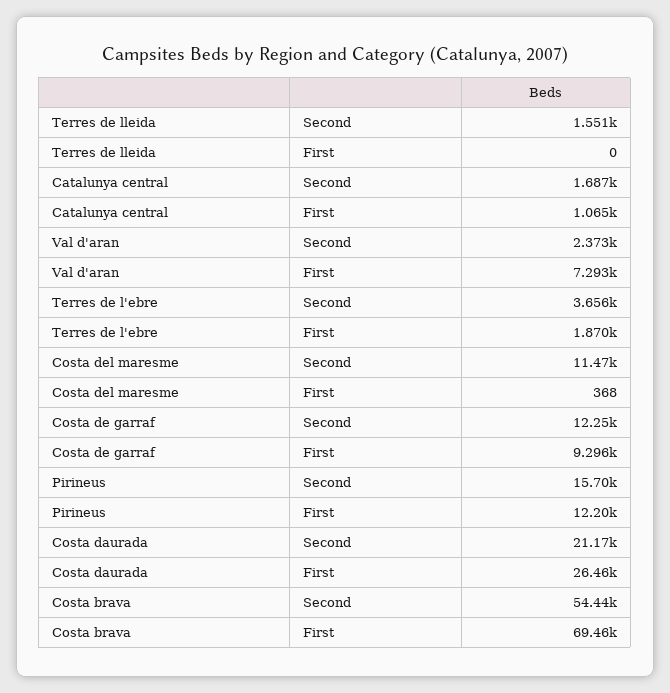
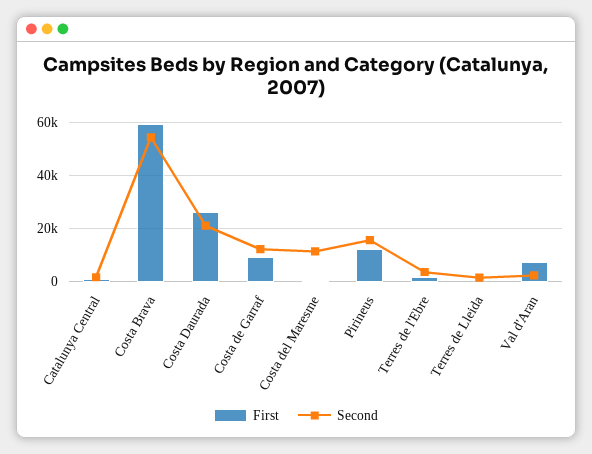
  {
    "Second": {
      "Terres de lleida": 1551,
      "Catalunya central": 1687,
      "Val d'aran": 2373,
      "Terres de l'ebre": 3656,
      "Costa del maresme": 11470,
      "Costa de garraf": 12250,
      "Pirineus": 15700,
      "Costa daurada": 21170,
      "Costa brava": 54440
    },
    "First": {
      "Terres de lleida": 0,
      "Catalunya central": 1065,
      "Val d'aran": 7293,
      "Terres de l'ebre": 1870,
      "Costa del maresme": 368,
      "Costa de garraf": 9296,
      "Pirineus": 12200,
      "Costa daurada": 26460,
-     "Costa brava": 69460
+     "Costa brava": 60000
    }
  }

